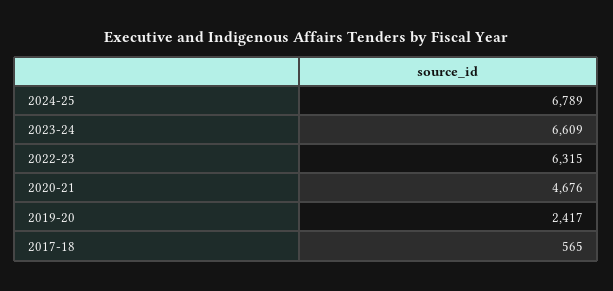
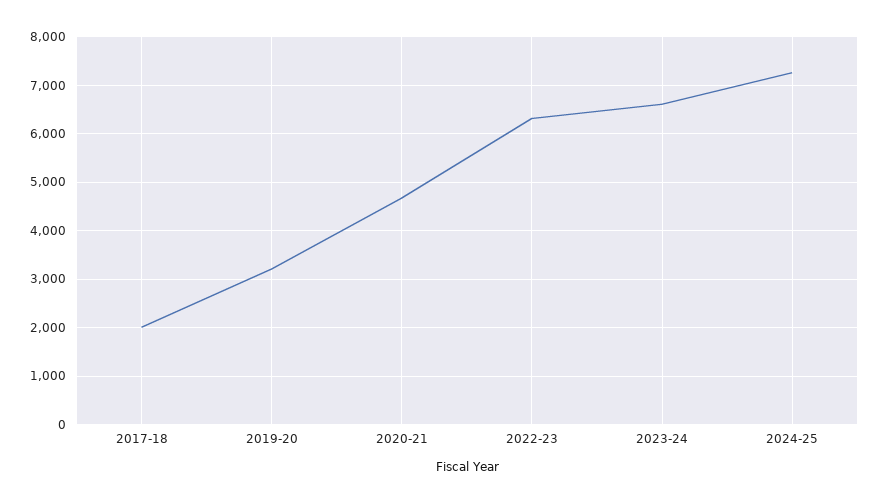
  {
-   "2024-25": 6789,
+   "2024-25": 7200,
    "2023-24": 6609,
    "2022-23": 6315,
    "2020-21": 4676,
-   "2019-20": 2417,
+   "2019-20": 3200,
-   "2017-18": 565
+   "2017-18": 2000
  }

